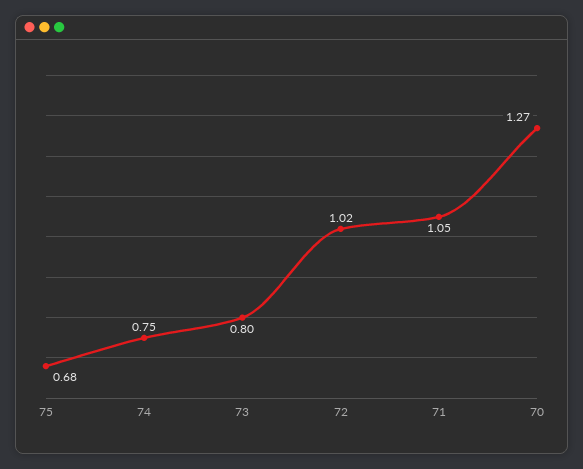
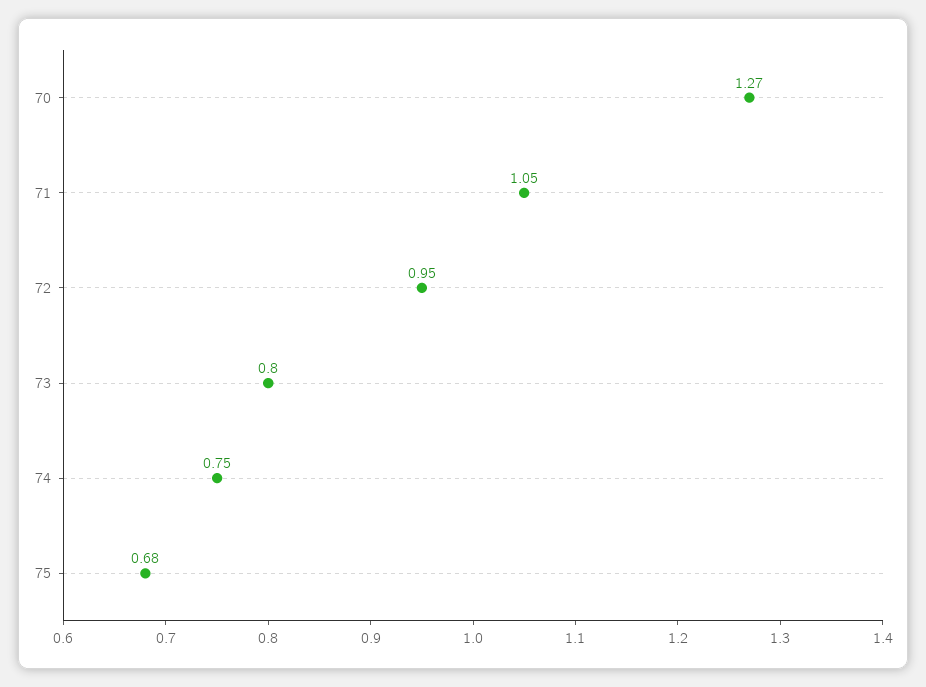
  {
    "75": 0.68,
    "74": 0.75,
    "73": 0.8,
-   "72": 1.02,
+   "72": 0.95,
    "71": 1.05,
    "70": 1.27
  }

